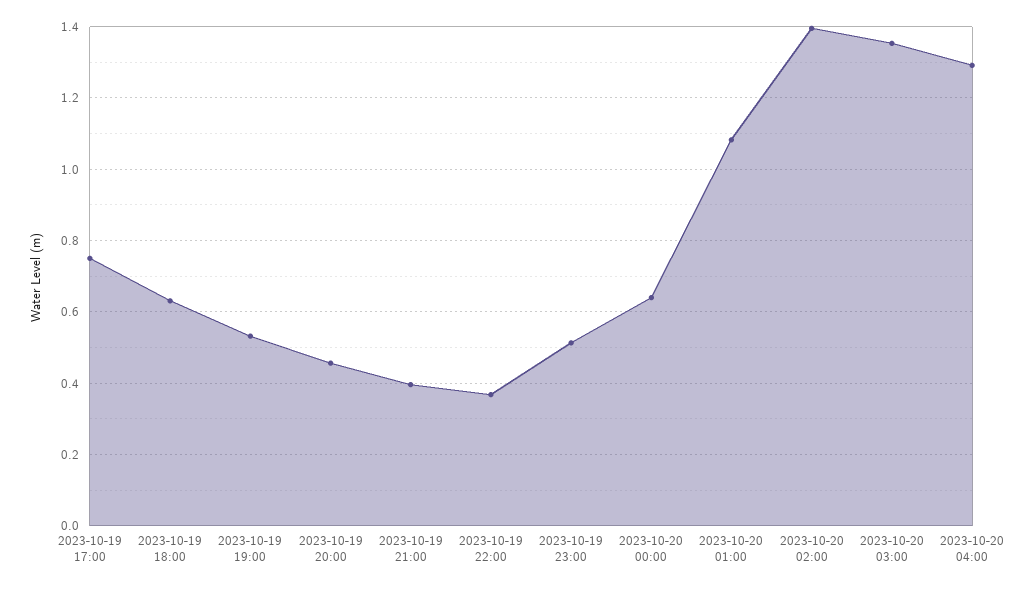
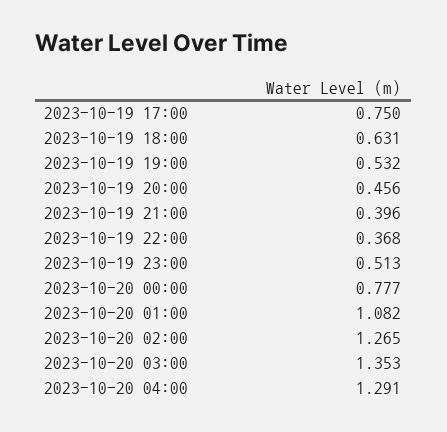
  {
    "2023-10-19 17:00": 0.75,
    "2023-10-19 18:00": 0.631,
    "2023-10-19 19:00": 0.532,
    "2023-10-19 20:00": 0.456,
    "2023-10-19 21:00": 0.396,
    "2023-10-19 22:00": 0.368,
    "2023-10-19 23:00": 0.513,
-   "2023-10-20 00:00": 0.64,
+   "2023-10-20 00:00": 0.777,
    "2023-10-20 01:00": 1.082,
-   "2023-10-20 02:00": 1.4,
+   "2023-10-20 02:00": 1.265,
    "2023-10-20 03:00": 1.353,
    "2023-10-20 04:00": 1.291
  }

